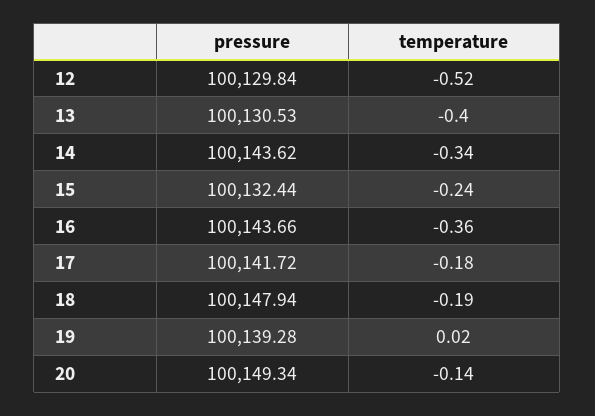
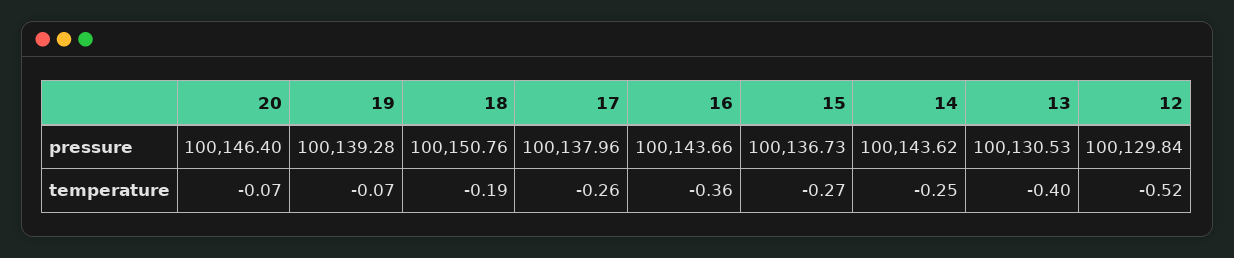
  {
    "pressure": {
      "12": 100129.84,
      "13": 100130.53,
      "14": 100143.62,
-     "15": 100132.44,
+     "15": 100136.73,
      "16": 100143.66,
-     "17": 100141.72,
+     "17": 100137.96,
-     "18": 100147.94,
+     "18": 100150.76,
      "19": 100139.28,
-     "20": 100149.34
+     "20": 100146.4
    },
    "temperature": {
      "12": -0.52,
      "13": -0.4,
-     "14": -0.34,
+     "14": -0.25,
-     "15": -0.24,
+     "15": -0.27,
      "16": -0.36,
-     "17": -0.18,
+     "17": -0.26,
      "18": -0.19,
-     "19": 0.02,
+     "19": -0.07,
-     "20": -0.14
+     "20": -0.07
    }
  }

